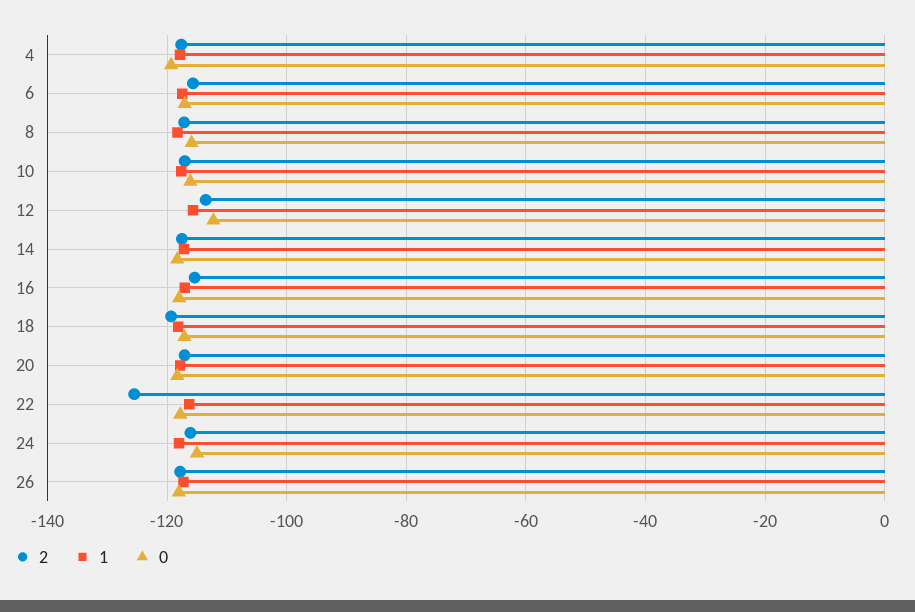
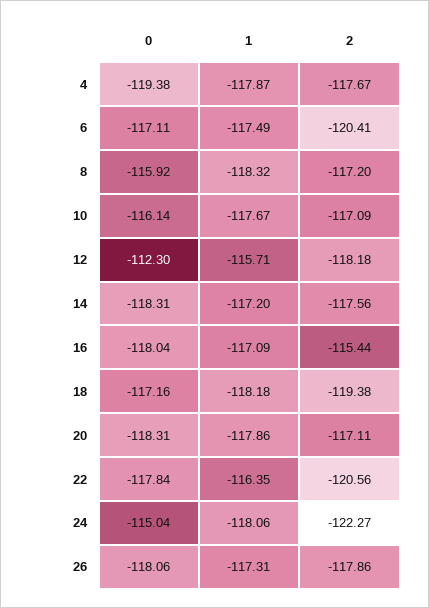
  {
    "2": {
      "4": -117.67,
-     "6": -116,
+     "6": -120.41,
      "8": -117.2,
      "10": -117.09,
-     "12": -114,
+     "12": -118.18,
      "14": -117.56,
      "16": -115.44,
      "18": -119.38,
      "20": -117.11,
-     "22": -126,
+     "22": -120.56,
-     "24": -116,
+     "24": -122.27,
      "26": -117.86
    },
    "1": {
      "4": -117.87,
      "6": -117.49,
      "8": -118.32,
      "10": -117.67,
      "12": -115.71,
      "14": -117.2,
      "16": -117.09,
      "18": -118.18,
      "20": -117.86,
      "22": -116.35,
      "24": -118.06,
      "26": -117.31
    },
    "0": {
      "4": -119.38,
      "6": -117.11,
      "8": -115.92,
      "10": -116.14,
      "12": -112.3,
      "14": -118.31,
      "16": -118.04,
      "18": -117.16,
      "20": -118.31,
      "22": -117.84,
      "24": -115.04,
      "26": -118.06
    }
  }

